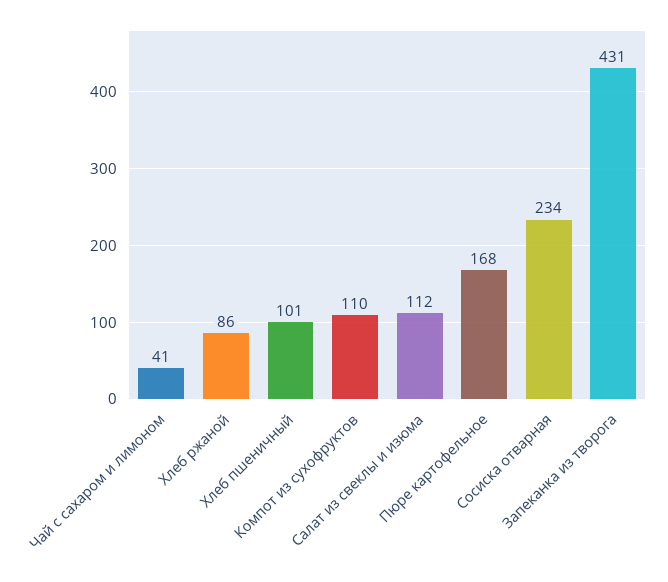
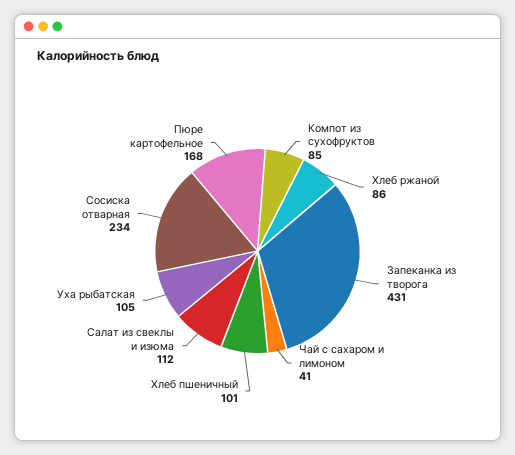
  {
    "Чай с сахаром и лимоном": 41,
    "Хлеб ржаной": 86,
    "Хлеб пшеничный": 101,
-   "Компот из сухофруктов": 110,
+   "Компот из сухофруктов": 85,
    "Салат из свеклы и изюма": 112,
    "Пюре картофельное": 168,
    "Сосиска отварная": 234,
-   "Запеканка из творога": 431
+   "Запеканка из творога": 431,
+   "Уха рыбатская": 105
  }

